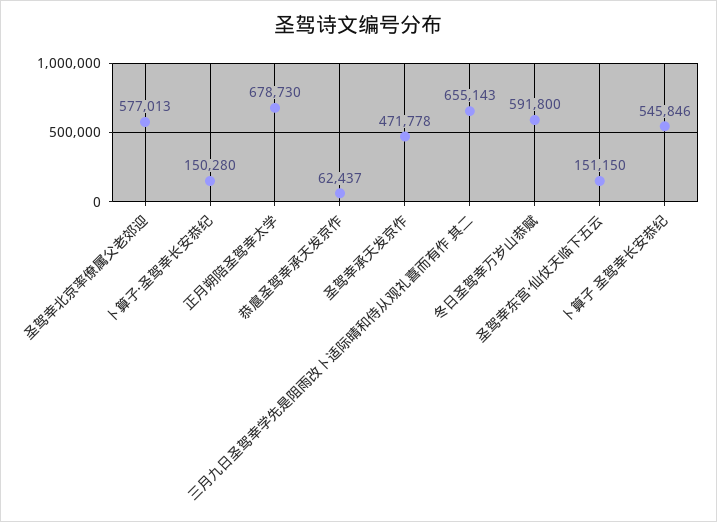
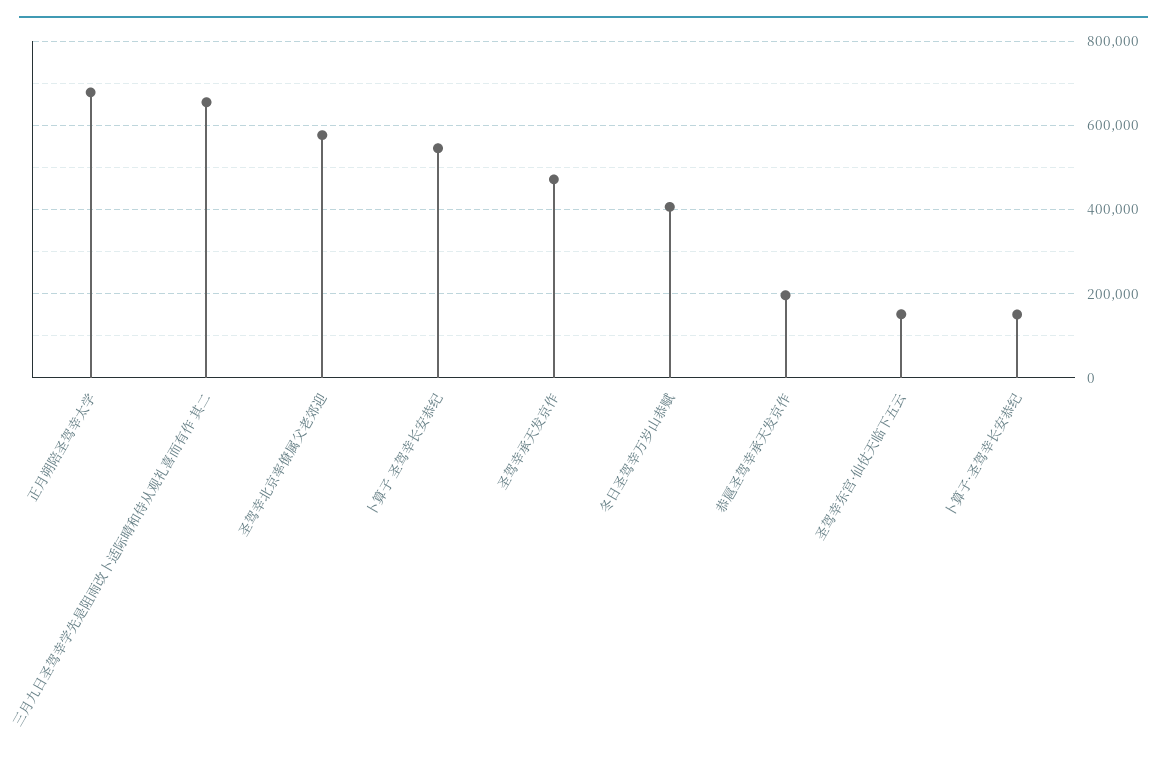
  {
    "圣驾幸北京率僚属父老郊迎": 577013,
    "卜算子·圣驾幸长安恭纪": 150280,
    "正月朔陪圣驾幸太学": 678730,
-   "恭扈圣驾幸承天发京作": 62437,
+   "恭扈圣驾幸承天发京作": 200000,
    "圣驾幸承天发京作": 471778,
    "三月九日圣驾幸学先是阻雨改卜适际晴和侍从观礼喜而有作 其二": 655143,
-   "冬日圣驾幸万岁山恭赋": 591800,
+   "冬日圣驾幸万岁山恭赋": 400000,
    "圣驾幸东宫·仙仗天临下五云": 151150,
    "卜算子 圣驾幸长安恭纪": 545846
  }

